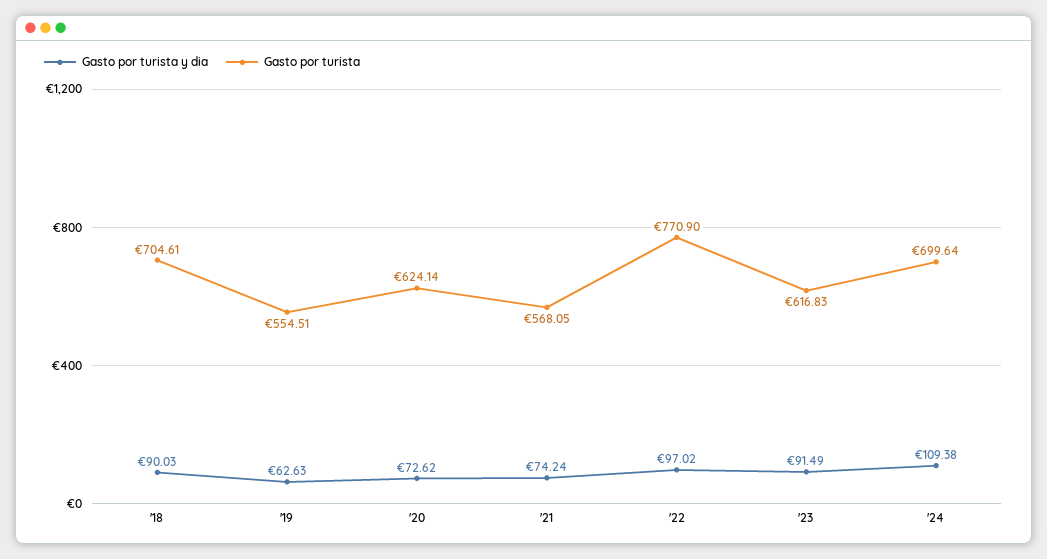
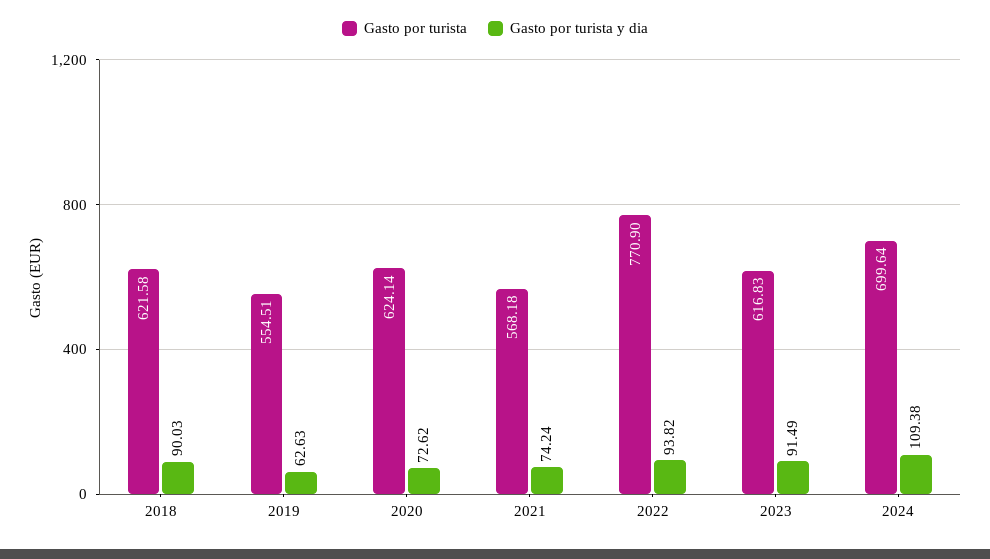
  {
    "Gasto por turista y dia": {
      "'18": 90.03,
      "'19": 62.63,
      "'20": 72.62,
      "'21": 74.24,
-     "'22": 97.02,
+     "'22": 93.82,
      "'23": 91.49,
      "'24": 109.38
    },
    "Gasto por turista": {
-     "'18": 704.61,
+     "'18": 621.58,
      "'19": 554.51,
      "'20": 624.14,
-     "'21": 568.05,
+     "'21": 568.18,
      "'22": 770.9,
      "'23": 616.83,
      "'24": 699.64
    }
  }

